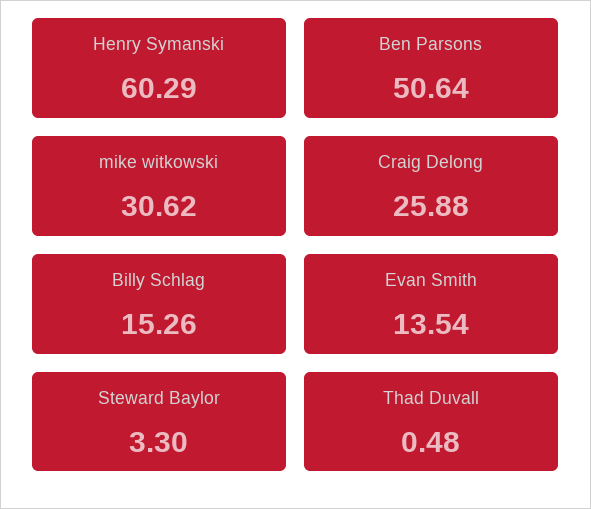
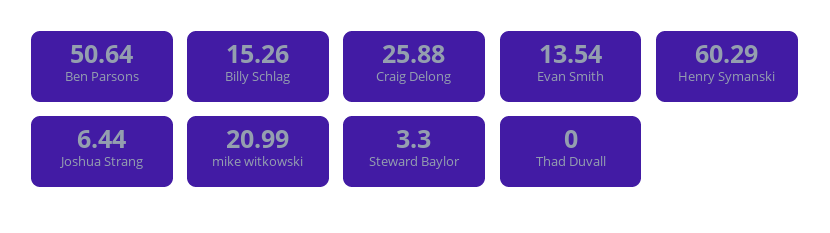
  {
    "Henry Symanski": 60.29,
    "Ben Parsons": 50.64,
-   "mike witkowski": 30.62,
+   "mike witkowski": 20.99,
    "Craig Delong": 25.88,
    "Billy Schlag": 15.26,
    "Evan Smith": 13.54,
    "Steward Baylor": 3.3,
-   "Thad Duvall": 0.48
+   "Thad Duvall": 0,
+   "Joshua Strang": 6.44
  }

